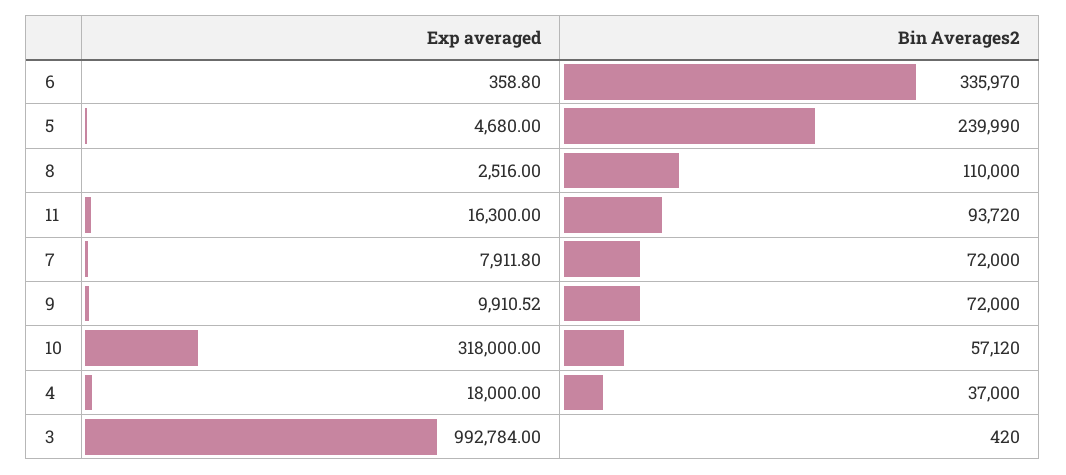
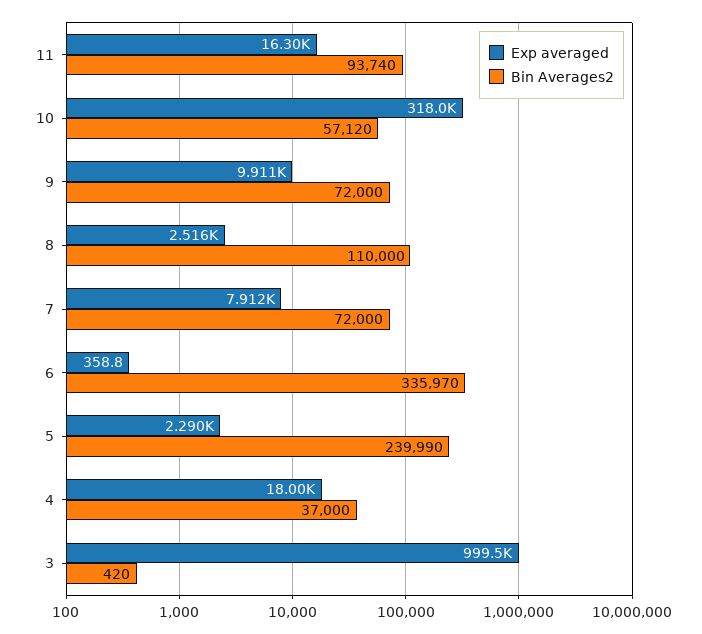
  {
    "Exp averaged": {
      "6": 358.8,
-     "5": 4680,
+     "5": 2290,
      "8": 2516,
      "11": 16300,
      "7": 7911.8,
      "9": 9910.52,
      "10": 318000,
      "4": 18000,
-     "3": 992784
+     "3": 999500
    },
    "Bin Averages2": {
      "6": 335970,
      "5": 239990,
      "8": 110000,
-     "11": 93720,
+     "11": 93740,
      "7": 72000,
      "9": 72000,
      "10": 57120,
      "4": 37000,
      "3": 420
    }
  }

